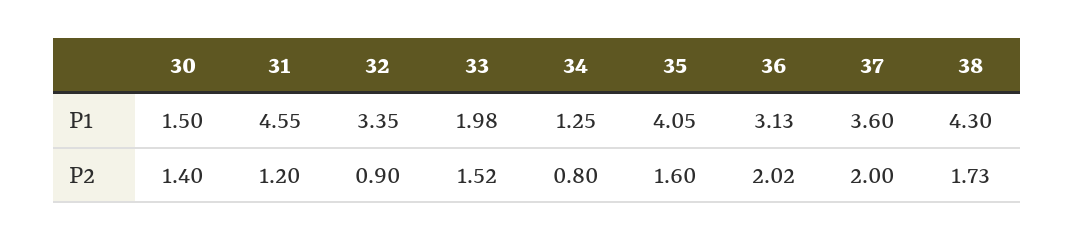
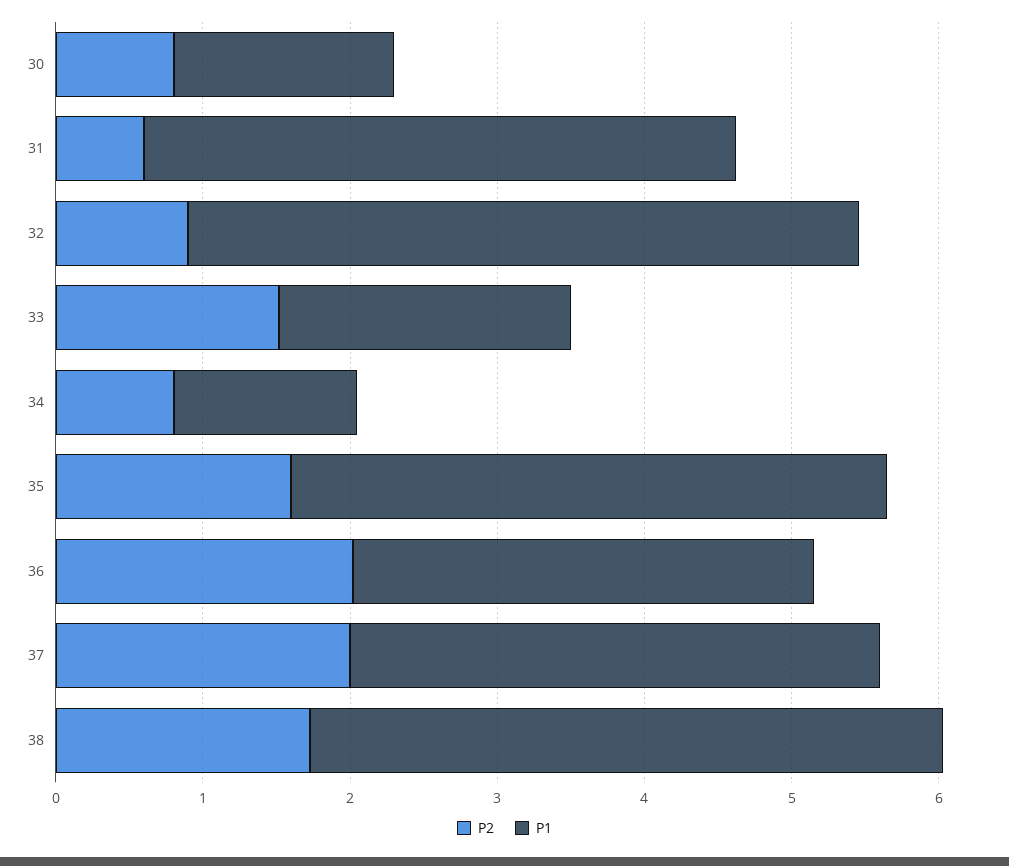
  {
    "P1": {
      "30": 1.5,
-     "31": 4.55,
+     "31": 4,
-     "32": 3.35,
+     "32": 4.6,
      "33": 1.98,
      "34": 1.25,
      "35": 4.05,
      "36": 3.13,
      "37": 3.6,
      "38": 4.3
    },
    "P2": {
-     "30": 1.4,
+     "30": 0.8,
-     "31": 1.2,
+     "31": 0.6,
      "32": 0.9,
      "33": 1.52,
      "34": 0.8,
      "35": 1.6,
      "36": 2.02,
      "37": 2,
      "38": 1.73
    }
  }

